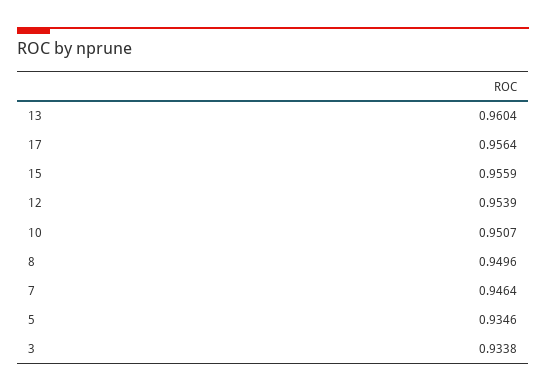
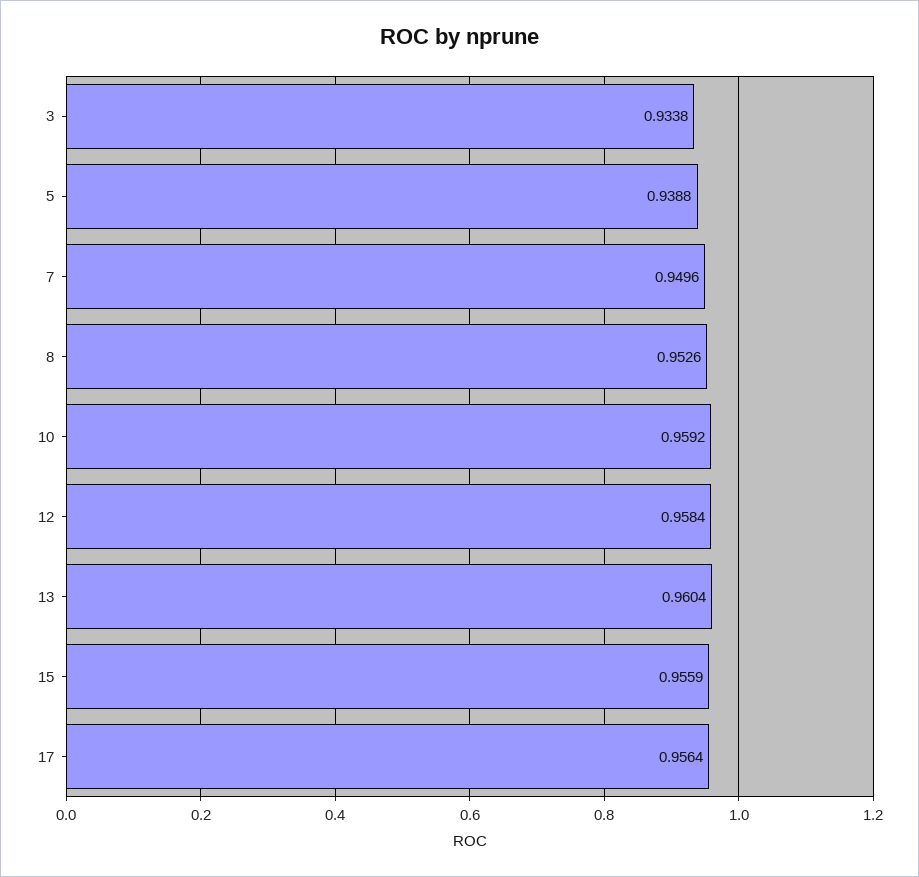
  {
    "13": 0.9604,
    "17": 0.9564,
    "15": 0.9559,
-   "12": 0.9539,
+   "12": 0.9584,
-   "10": 0.9507,
+   "10": 0.9592,
-   "8": 0.9496,
+   "8": 0.9526,
-   "7": 0.9464,
+   "7": 0.9496,
-   "5": 0.9346,
+   "5": 0.9388,
    "3": 0.9338
  }

